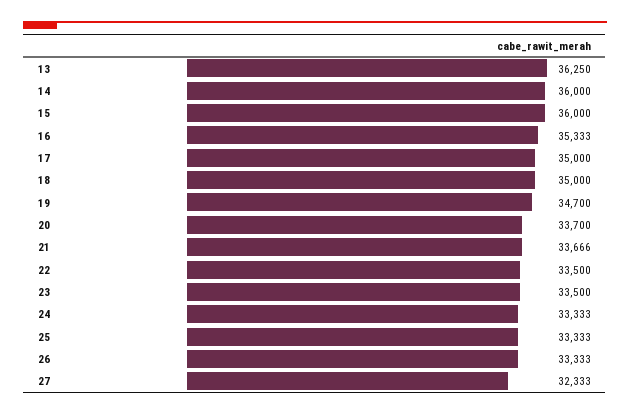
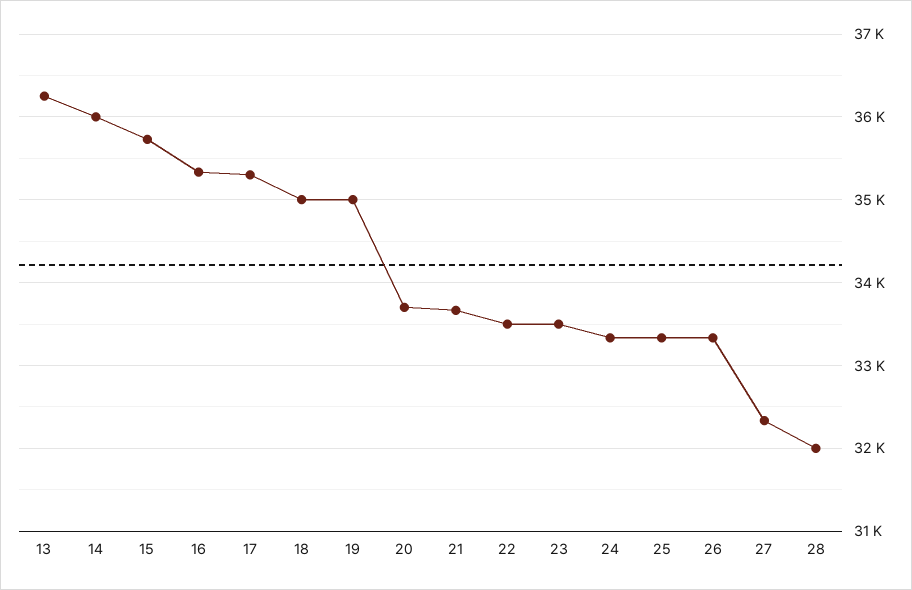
  {
    "13": 36250,
    "14": 36000,
-   "15": 36000,
+   "15": 35700,
    "16": 35333,
-   "17": 35000,
+   "17": 35300,
    "18": 35000,
-   "19": 34700,
+   "19": 35000,
    "20": 33700,
    "21": 33666,
    "22": 33500,
    "23": 33500,
    "24": 33333,
    "25": 33333,
    "26": 33333,
-   "27": 32333
+   "27": 32333,
+   "28": 32000
  }

